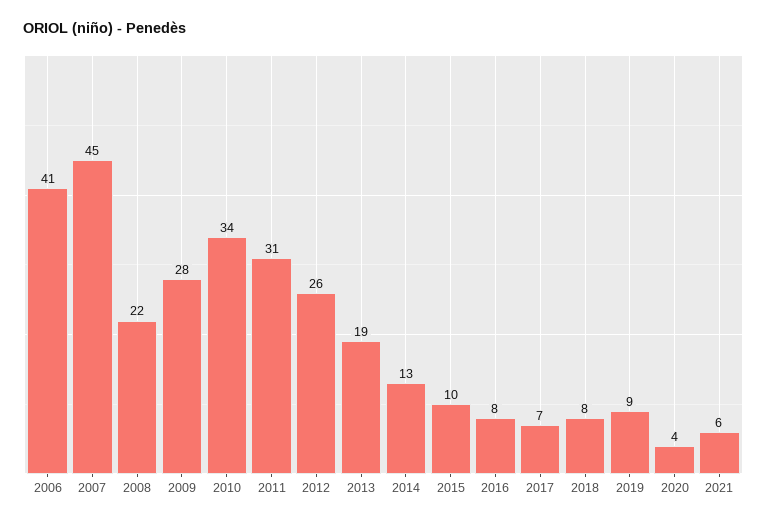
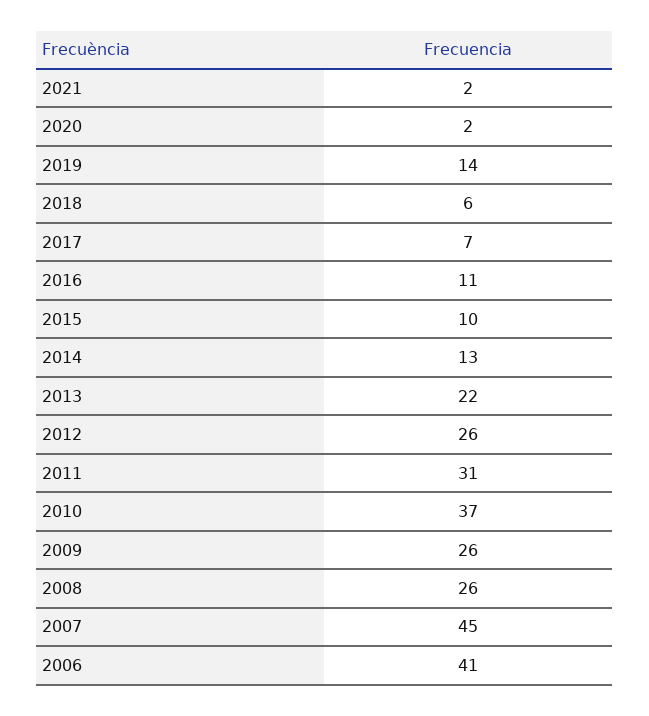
  {
    "2006": 41,
    "2007": 45,
-   "2008": 22,
+   "2008": 26,
-   "2009": 28,
+   "2009": 26,
-   "2010": 34,
+   "2010": 37,
    "2011": 31,
    "2012": 26,
-   "2013": 19,
+   "2013": 22,
    "2014": 13,
    "2015": 10,
-   "2016": 8,
+   "2016": 11,
    "2017": 7,
-   "2018": 8,
+   "2018": 6,
-   "2019": 9,
+   "2019": 14,
-   "2020": 4,
+   "2020": 2,
-   "2021": 6
+   "2021": 2
  }

